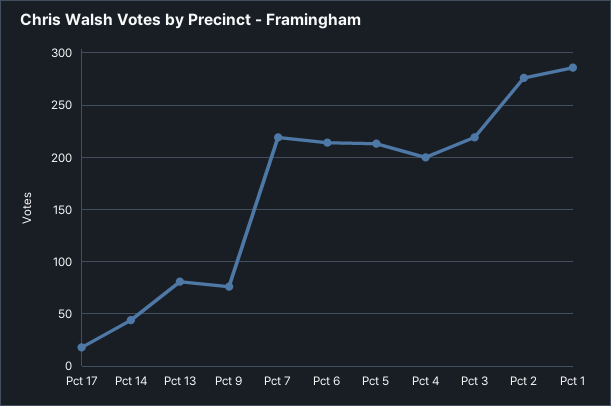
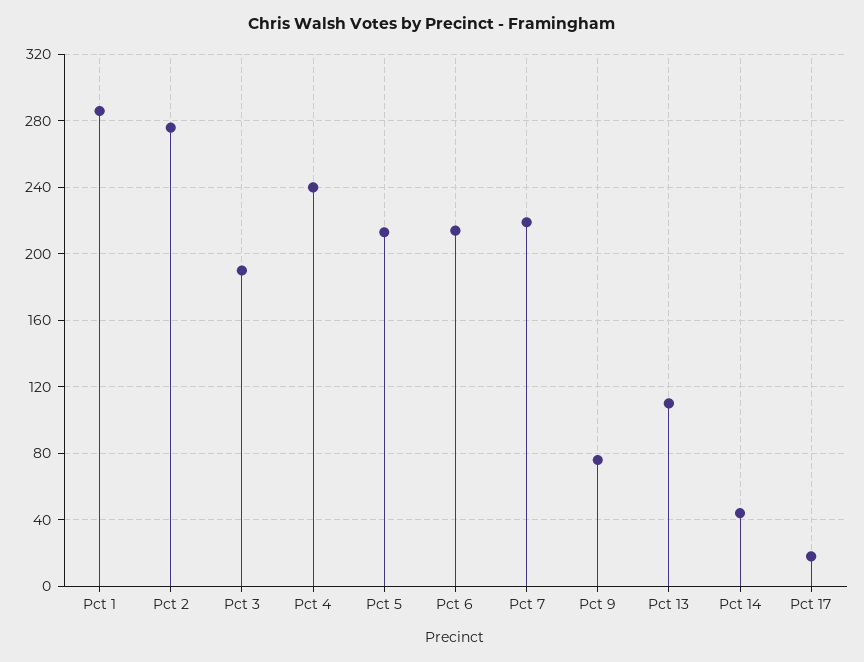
  {
    "Pct 17": 20,
    "Pct 14": 45,
-   "Pct 13": 80,
+   "Pct 13": 110,
    "Pct 9": 75,
    "Pct 7": 220,
    "Pct 6": 215,
    "Pct 5": 215,
-   "Pct 4": 200,
+   "Pct 4": 240,
-   "Pct 3": 220,
+   "Pct 3": 190,
    "Pct 2": 275,
    "Pct 1": 285
  }

